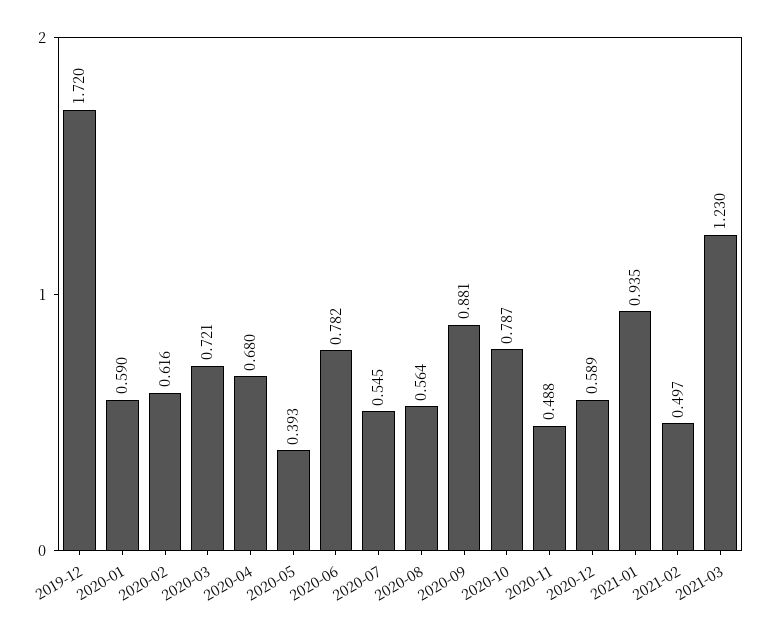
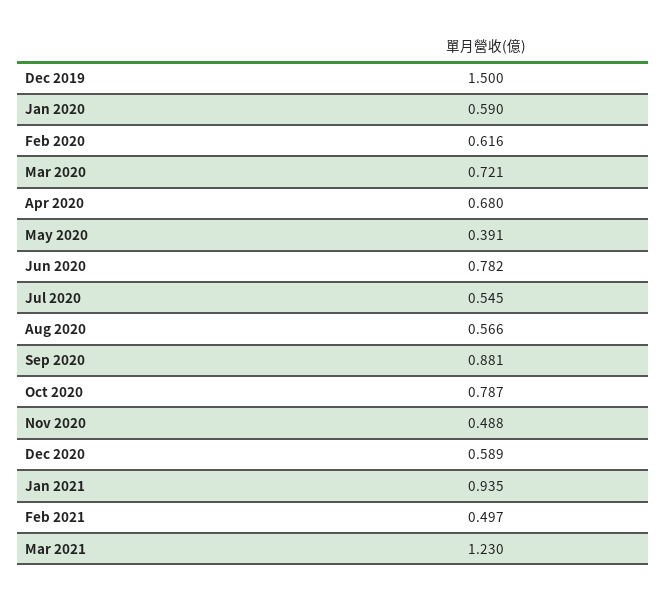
  {
-   "2019-12": 1.72,
+   "2019-12": 1.5,
    "2020-01": 0.59,
    "2020-02": 0.616,
    "2020-03": 0.721,
    "2020-04": 0.68,
-   "2020-05": 0.393,
+   "2020-05": 0.391,
    "2020-06": 0.782,
    "2020-07": 0.545,
-   "2020-08": 0.564,
+   "2020-08": 0.566,
    "2020-09": 0.881,
    "2020-10": 0.787,
    "2020-11": 0.488,
    "2020-12": 0.589,
    "2021-01": 0.935,
    "2021-02": 0.497,
    "2021-03": 1.23
  }

